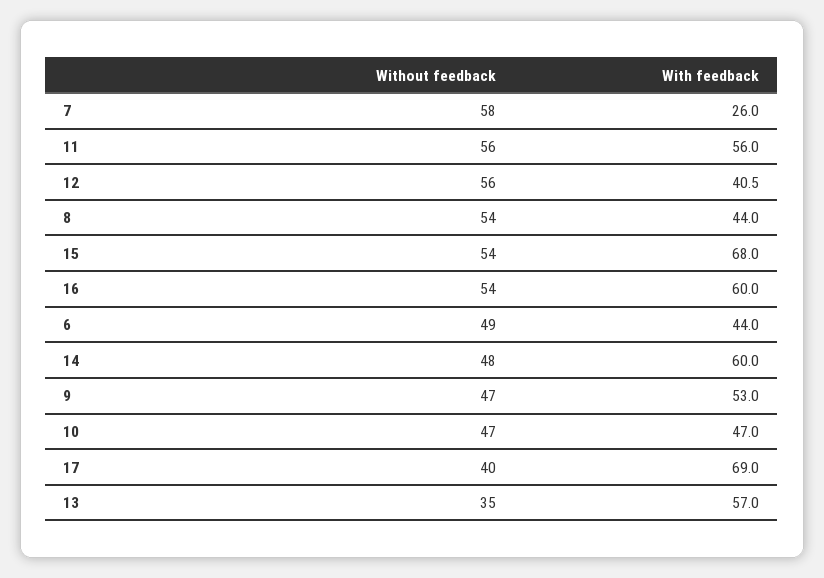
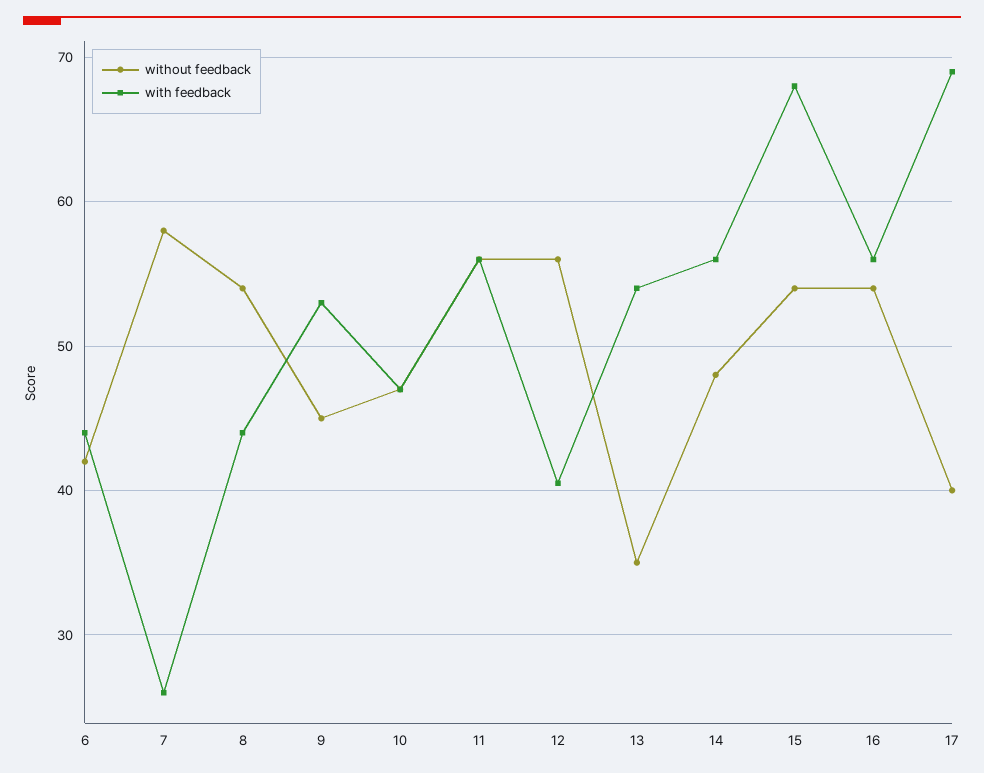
  {
    "Without feedback": {
      "7": 58,
      "11": 56,
      "12": 56,
      "8": 54,
      "15": 54,
      "16": 54,
-     "6": 49,
+     "6": 42,
      "14": 48,
-     "9": 47,
+     "9": 45,
      "10": 47,
      "17": 40,
      "13": 35
    },
    "With feedback": {
      "7": 26,
      "11": 56,
      "12": 40.5,
      "8": 44,
      "15": 68,
-     "16": 60,
+     "16": 56,
      "6": 44,
-     "14": 60,
+     "14": 56,
      "9": 53,
      "10": 47,
      "17": 69,
-     "13": 57
+     "13": 54
    }
  }

